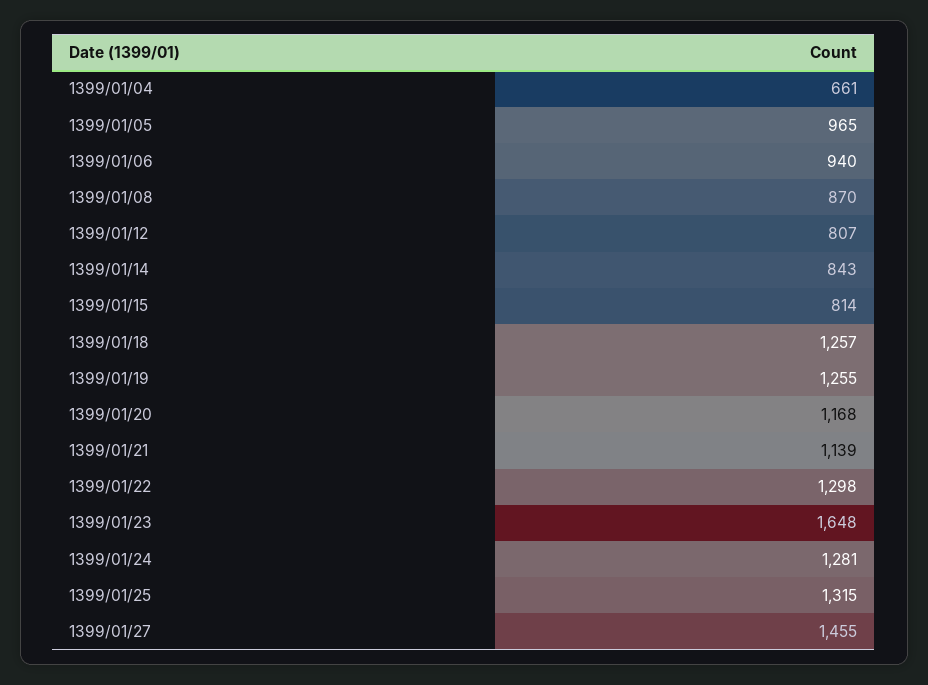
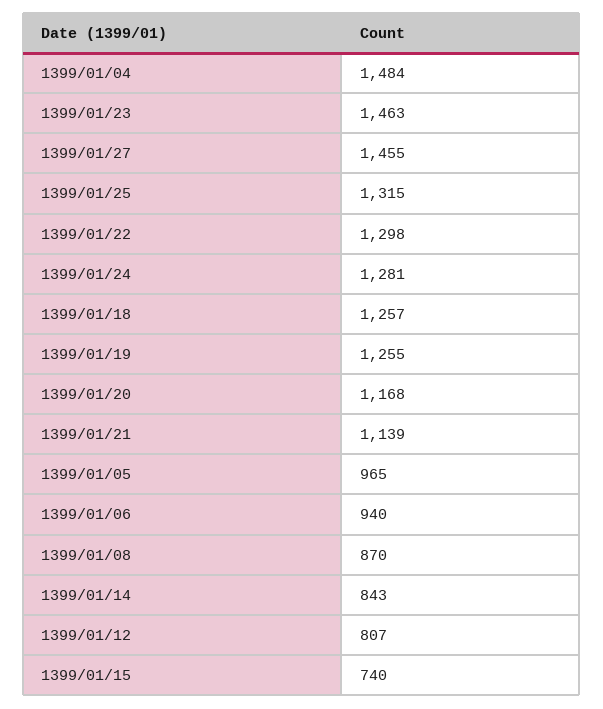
  {
-   "1399/01/04": 661,
+   "1399/01/04": 1484,
    "1399/01/05": 965,
    "1399/01/06": 940,
    "1399/01/08": 870,
    "1399/01/12": 807,
    "1399/01/14": 843,
-   "1399/01/15": 814,
+   "1399/01/15": 740,
    "1399/01/18": 1257,
    "1399/01/19": 1255,
    "1399/01/20": 1168,
    "1399/01/21": 1139,
    "1399/01/22": 1298,
-   "1399/01/23": 1648,
+   "1399/01/23": 1463,
    "1399/01/24": 1281,
    "1399/01/25": 1315,
    "1399/01/27": 1455
  }

